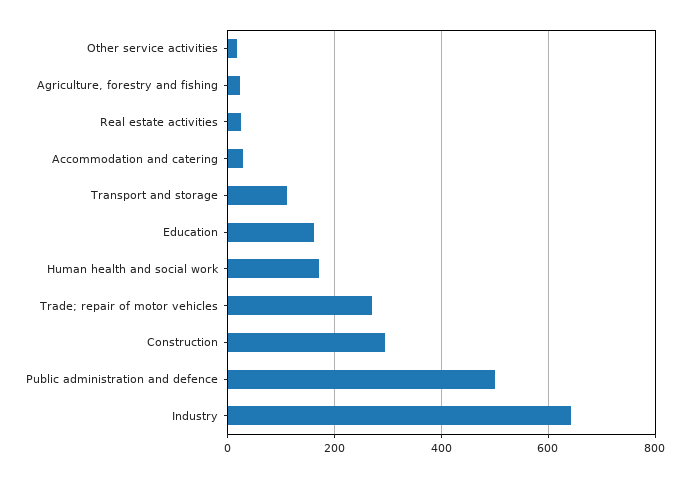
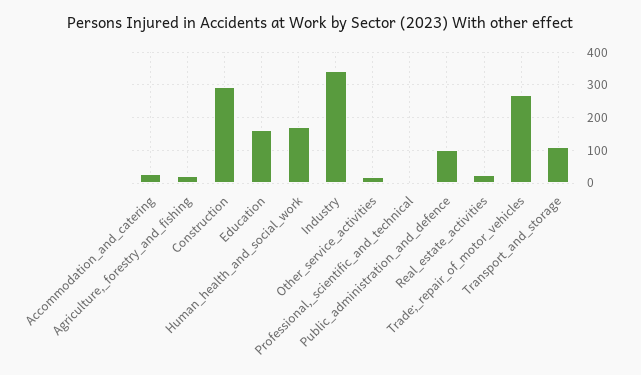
  {
    "Other service activities": 20,
    "Agriculture, forestry and fishing": 20,
    "Real estate activities": 20,
    "Accommodation and catering": 20,
    "Transport and storage": 120,
    "Education": 160,
    "Human health and social work": 180,
    "Trade; repair of motor vehicles": 280,
    "Construction": 300,
-   "Public administration and defence": 500,
+   "Public administration and defence": 100,
-   "Industry": 640
+   "Industry": 340,
+   "Professional,_scientific_and_technical": 0
  }

